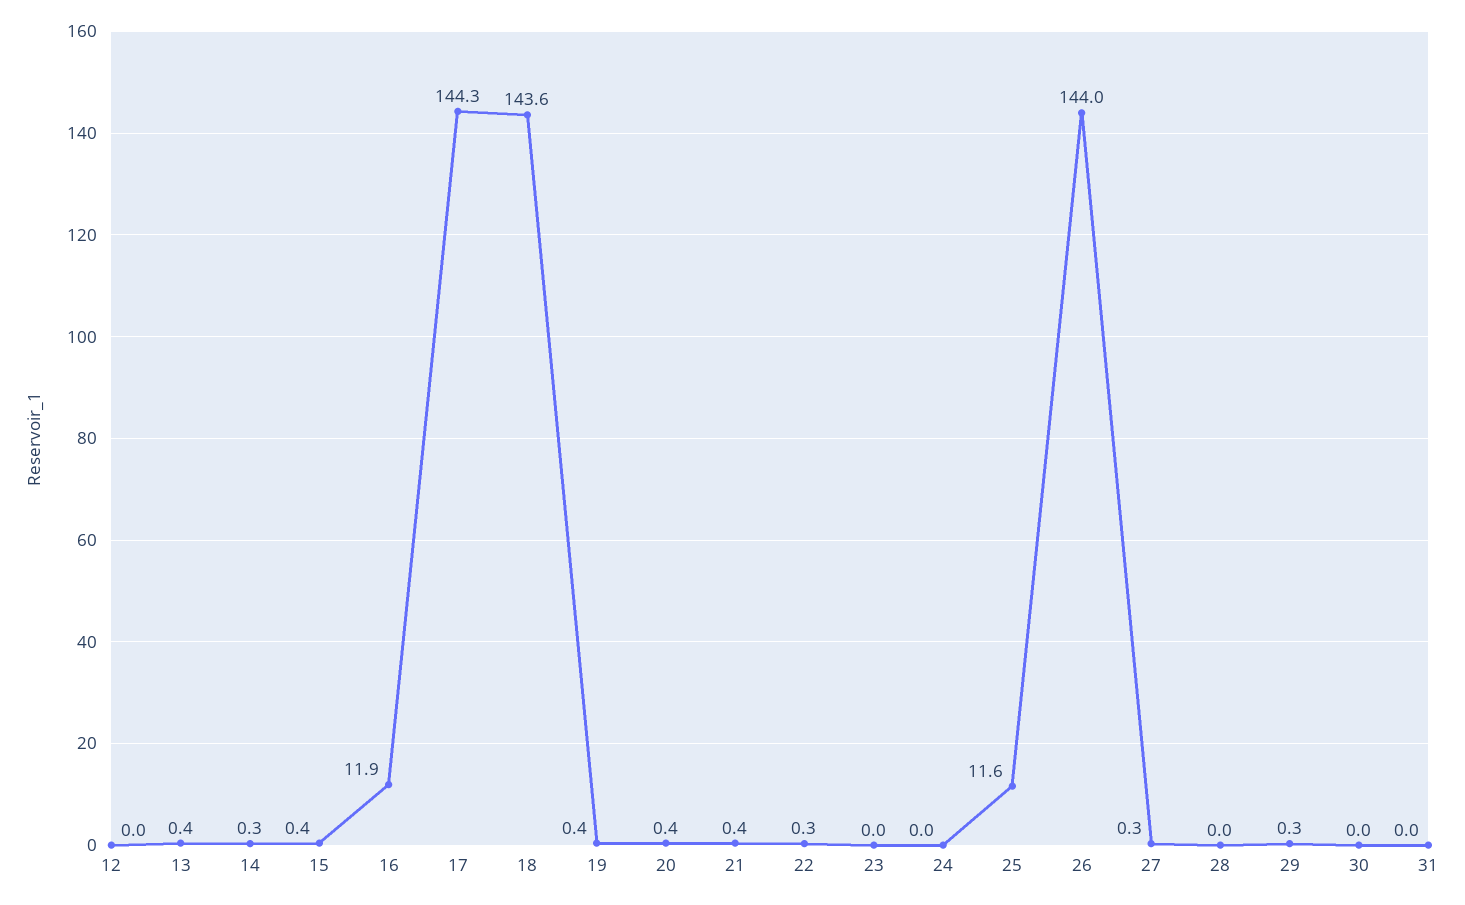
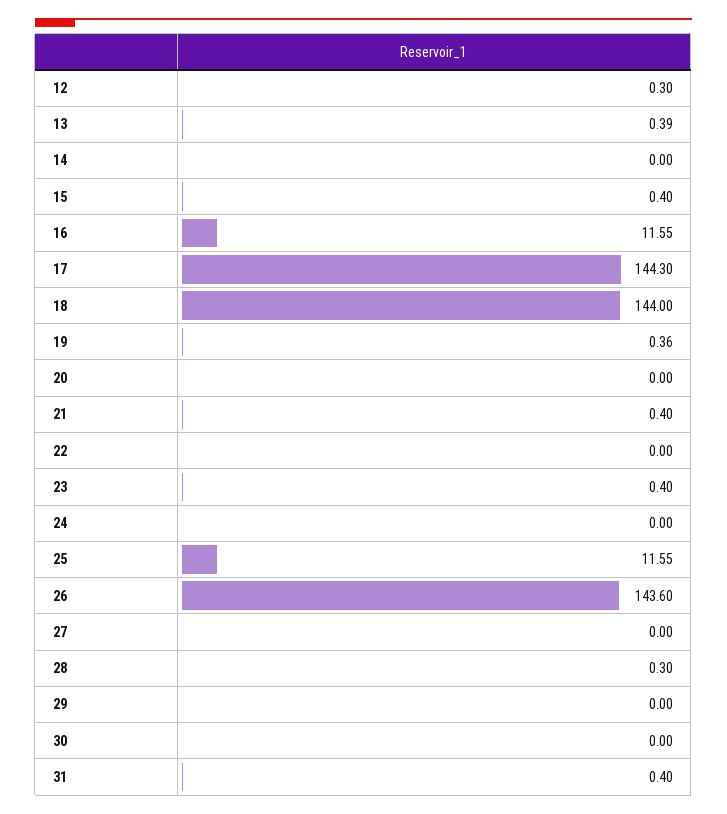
  {
-   "12": 0,
+   "12": 0.3,
    "13": 0.39,
-   "14": 0.3,
+   "14": 0,
    "15": 0.4,
-   "16": 11.9,
+   "16": 11.55,
    "17": 144.3,
-   "18": 143.6,
+   "18": 144,
    "19": 0.36,
-   "20": 0.4,
+   "20": 0,
    "21": 0.4,
-   "22": 0.3,
+   "22": 0,
-   "23": 0,
+   "23": 0.4,
    "24": 0,
    "25": 11.55,
-   "26": 144,
+   "26": 143.6,
-   "27": 0.3,
+   "27": 0,
-   "28": 0,
+   "28": 0.3,
-   "29": 0.3,
+   "29": 0,
    "30": 0,
-   "31": 0
+   "31": 0.4
  }

